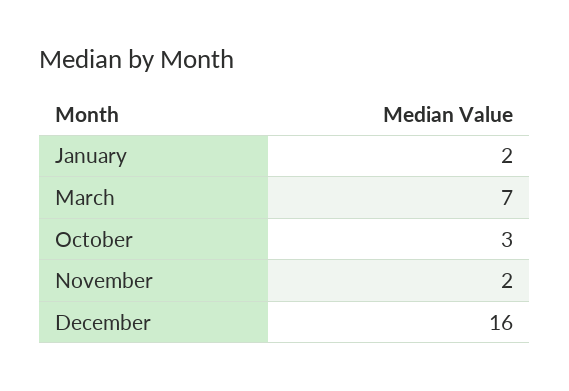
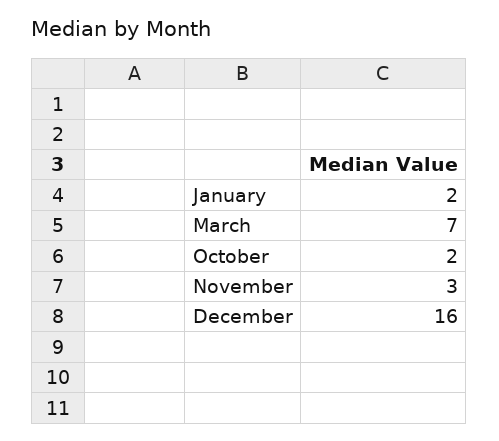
  {
    "January": 2,
    "March": 7,
-   "October": 3,
+   "October": 2,
-   "November": 2,
+   "November": 3,
    "December": 16
  }

